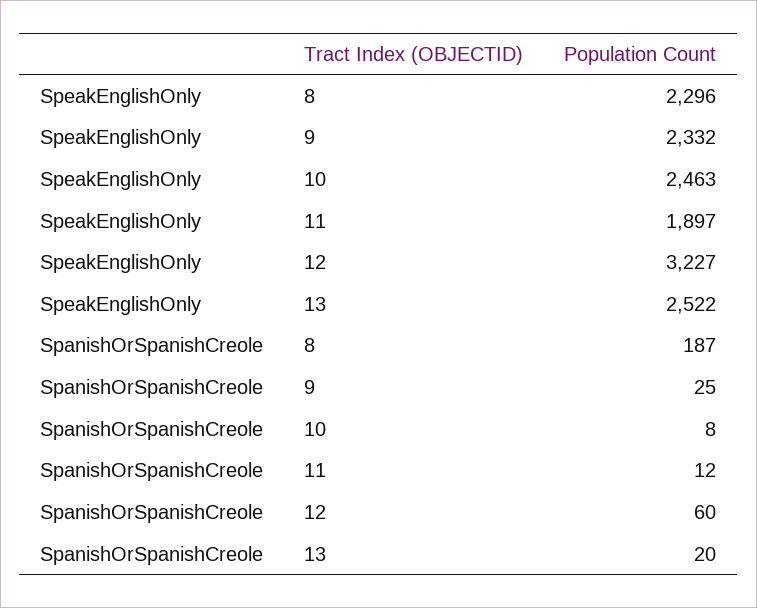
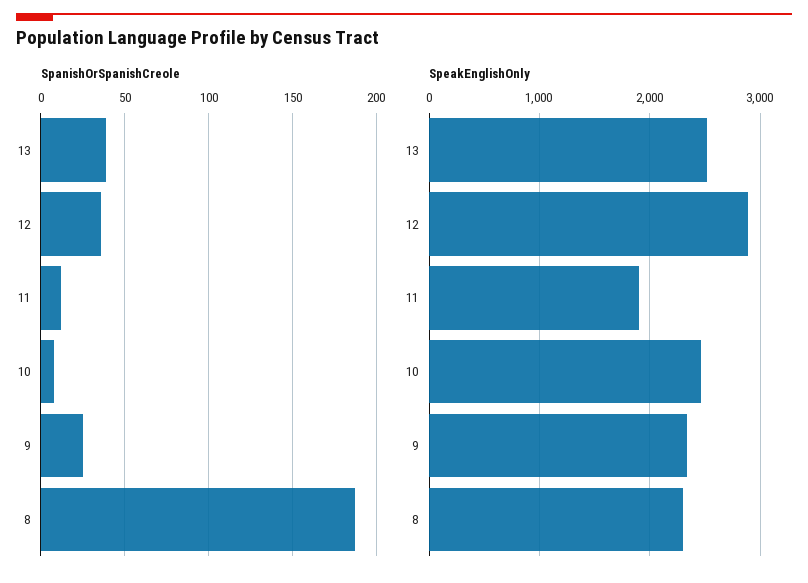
  {
    "SpeakEnglishOnly": {
      "8": 2296,
      "9": 2332,
      "10": 2463,
      "11": 1897,
-     "12": 3227,
+     "12": 2900,
      "13": 2522
    },
    "SpanishOrSpanishCreole": {
      "8": 187,
      "9": 25,
      "10": 8,
      "11": 12,
-     "12": 60,
+     "12": 35,
-     "13": 20
+     "13": 40
    }
  }

